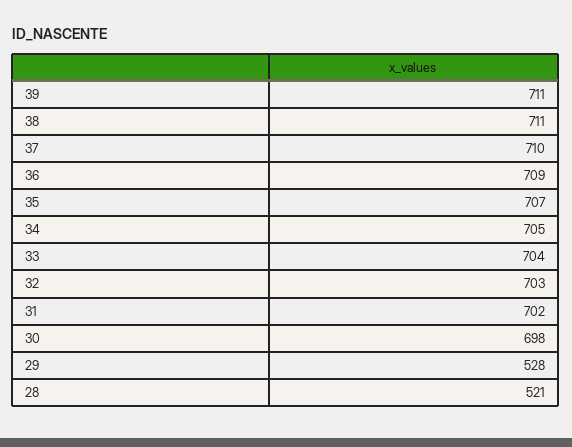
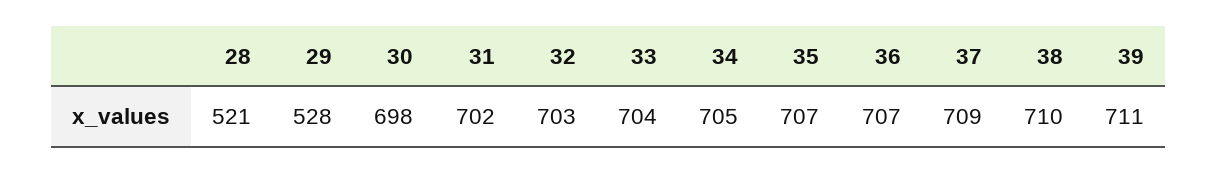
  {
    "39": 711,
-   "38": 711,
+   "38": 710,
-   "37": 710,
+   "37": 709,
-   "36": 709,
+   "36": 707,
    "35": 707,
    "34": 705,
    "33": 704,
    "32": 703,
    "31": 702,
    "30": 698,
    "29": 528,
    "28": 521
  }

